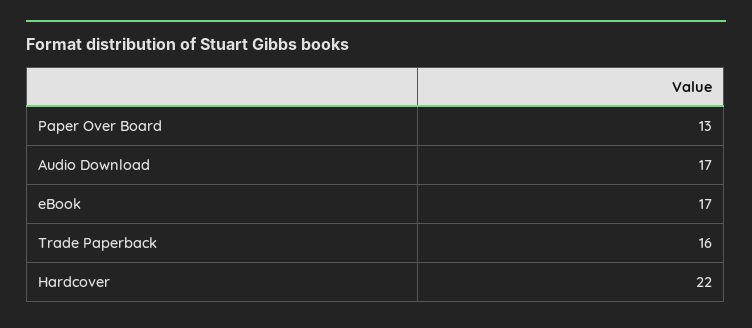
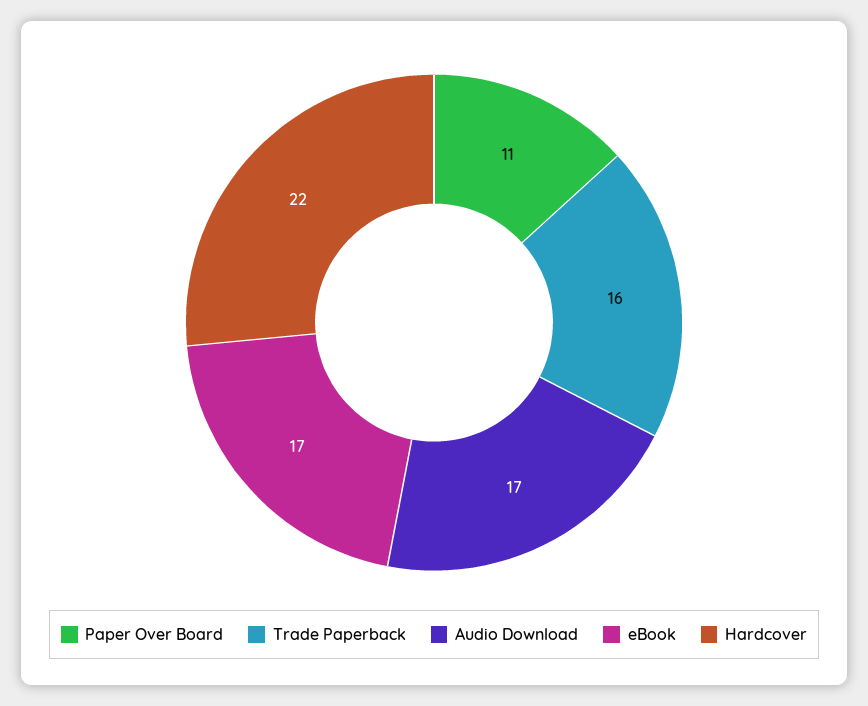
  {
-   "Paper Over Board": 13,
+   "Paper Over Board": 11,
    "Audio Download": 17,
    "eBook": 17,
    "Trade Paperback": 16,
    "Hardcover": 22
  }

